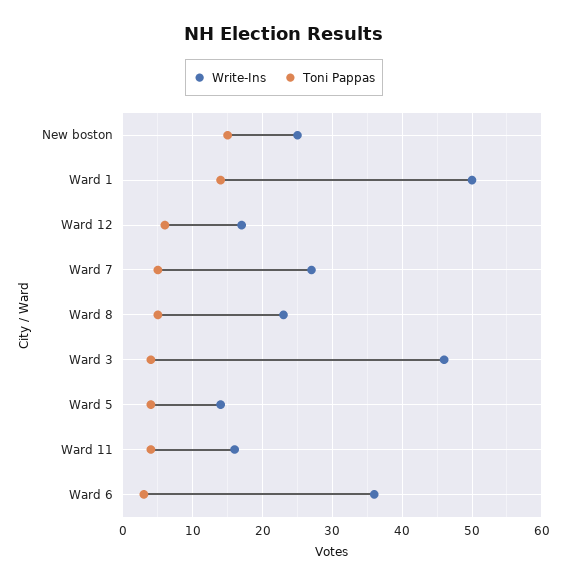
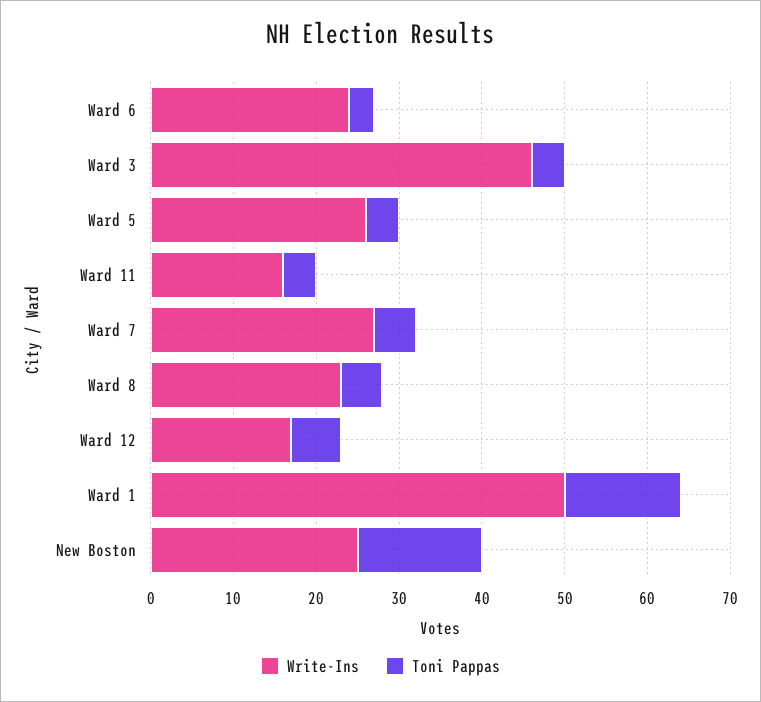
  {
    "Write-Ins": {
      "New boston": 25,
      "Ward 1": 50,
      "Ward 12": 17,
      "Ward 7": 27,
      "Ward 8": 23,
      "Ward 3": 46,
-     "Ward 5": 14,
+     "Ward 5": 26,
      "Ward 11": 16,
-     "Ward 6": 36
+     "Ward 6": 24
    },
    "Toni Pappas": {
      "New boston": 15,
      "Ward 1": 14,
      "Ward 12": 6,
      "Ward 7": 5,
      "Ward 8": 5,
      "Ward 3": 4,
      "Ward 5": 4,
      "Ward 11": 4,
      "Ward 6": 3
    }
  }

